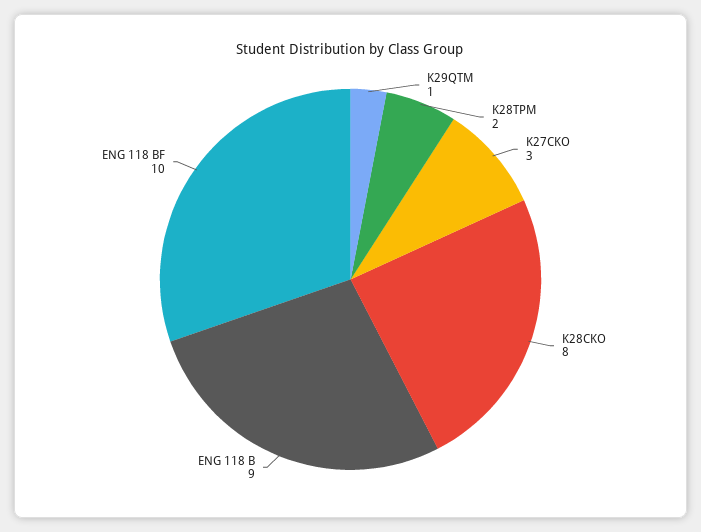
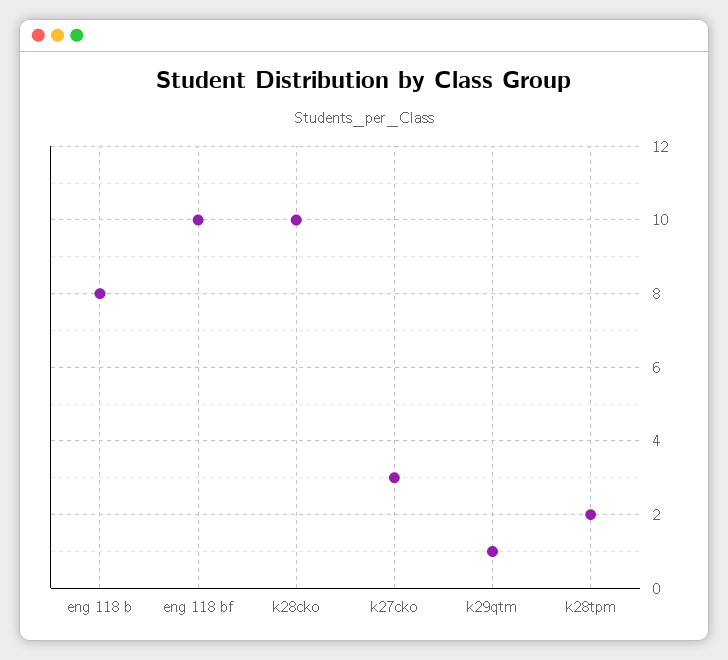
  {
    "K29QTM": 1,
    "K28TPM": 2,
    "K27CKO": 3,
-   "K28CKO": 8,
+   "K28CKO": 10,
-   "ENG 118 B": 9,
+   "ENG 118 B": 8,
    "ENG 118 BF": 10
  }

